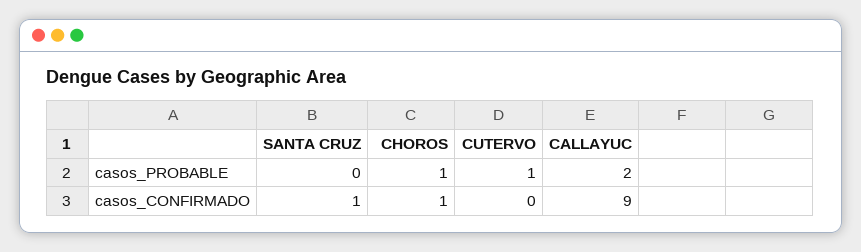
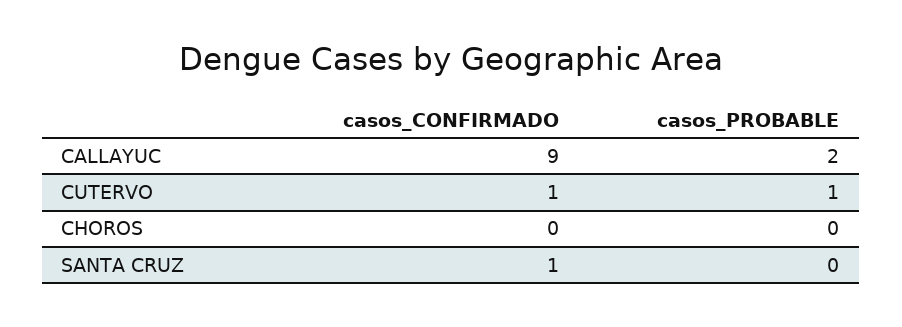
  {
    "SANTA CRUZ": {
      "casos_PROBABLE": 0,
      "casos_CONFIRMADO": 1
    },
    "CHOROS": {
-     "casos_PROBABLE": 1,
+     "casos_PROBABLE": 0,
-     "casos_CONFIRMADO": 1
+     "casos_CONFIRMADO": 0
    },
    "CUTERVO": {
      "casos_PROBABLE": 1,
-     "casos_CONFIRMADO": 0
+     "casos_CONFIRMADO": 1
    },
    "CALLAYUC": {
      "casos_PROBABLE": 2,
      "casos_CONFIRMADO": 9
    }
  }

